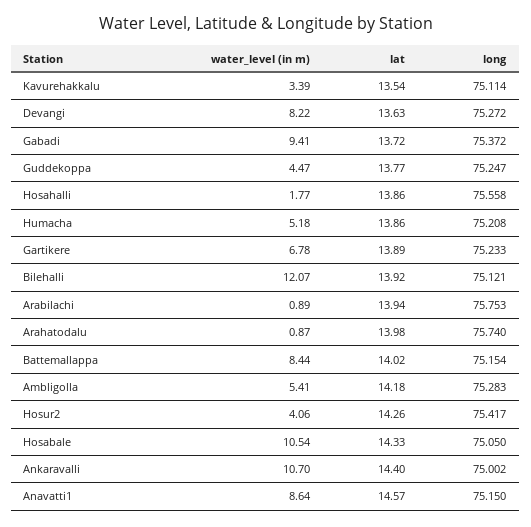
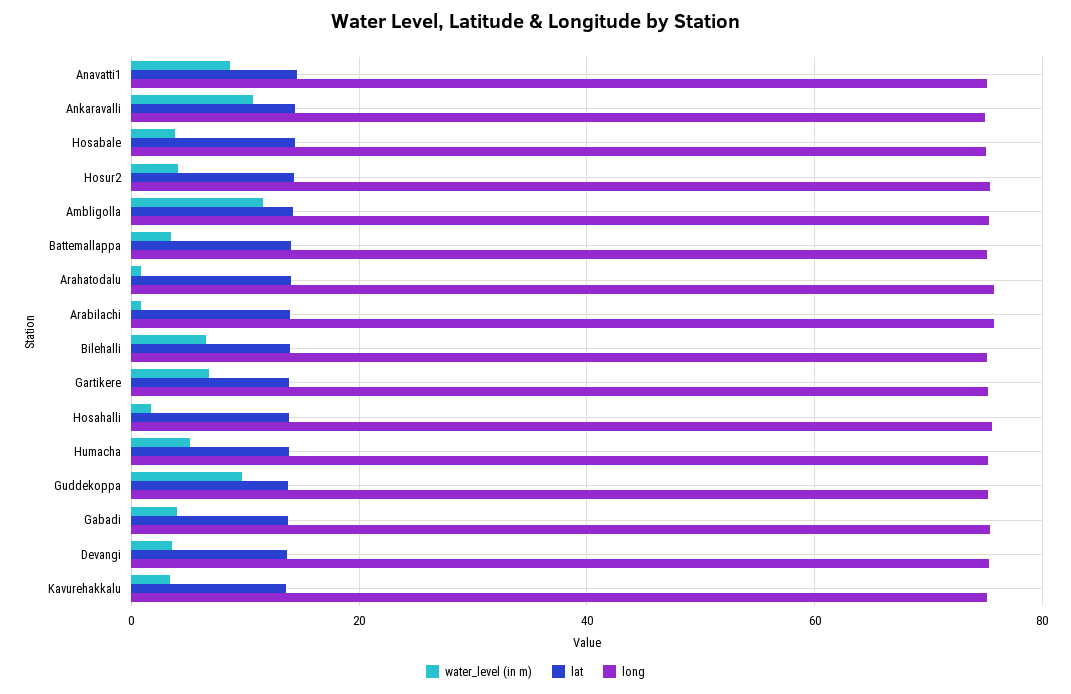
  {
    "water_level (in m)": {
      "Kavurehakkalu": 3.39,
-     "Devangi": 8.22,
+     "Devangi": 4,
-     "Gabadi": 9.41,
+     "Gabadi": 4,
-     "Guddekoppa": 4.47,
+     "Guddekoppa": 10,
      "Hosahalli": 1.77,
      "Humacha": 5.18,
      "Gartikere": 6.78,
-     "Bilehalli": 12.07,
+     "Bilehalli": 6,
      "Arabilachi": 0.89,
      "Arahatodalu": 0.87,
-     "Battemallappa": 8.44,
+     "Battemallappa": 4,
-     "Ambligolla": 5.41,
+     "Ambligolla": 12,
      "Hosur2": 4.06,
-     "Hosabale": 10.54,
+     "Hosabale": 4,
      "Ankaravalli": 10.7,
      "Anavatti1": 8.64
    },
    "lat": {
      "Kavurehakkalu": 13.54,
      "Devangi": 13.63,
      "Gabadi": 13.72,
      "Guddekoppa": 13.77,
      "Hosahalli": 13.86,
      "Humacha": 13.86,
      "Gartikere": 13.89,
      "Bilehalli": 13.92,
      "Arabilachi": 13.94,
      "Arahatodalu": 13.98,
      "Battemallappa": 14.02,
      "Ambligolla": 14.18,
      "Hosur2": 14.26,
      "Hosabale": 14.33,
      "Ankaravalli": 14.4,
      "Anavatti1": 14.57
    },
    "long": {
      "Kavurehakkalu": 75.114,
      "Devangi": 75.272,
      "Gabadi": 75.372,
      "Guddekoppa": 75.247,
      "Hosahalli": 75.558,
      "Humacha": 75.208,
      "Gartikere": 75.233,
      "Bilehalli": 75.121,
      "Arabilachi": 75.753,
      "Arahatodalu": 75.74,
      "Battemallappa": 75.154,
      "Ambligolla": 75.283,
      "Hosur2": 75.417,
      "Hosabale": 75.05,
      "Ankaravalli": 75.002,
      "Anavatti1": 75.15
    }
  }

